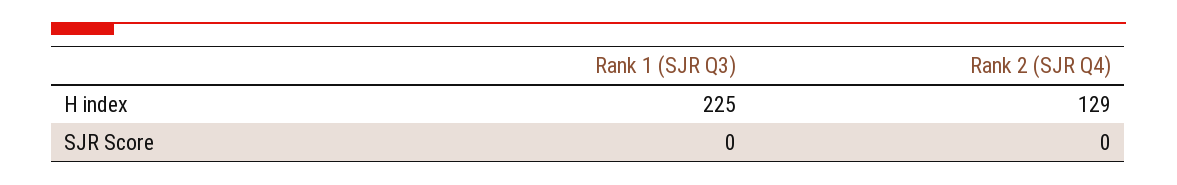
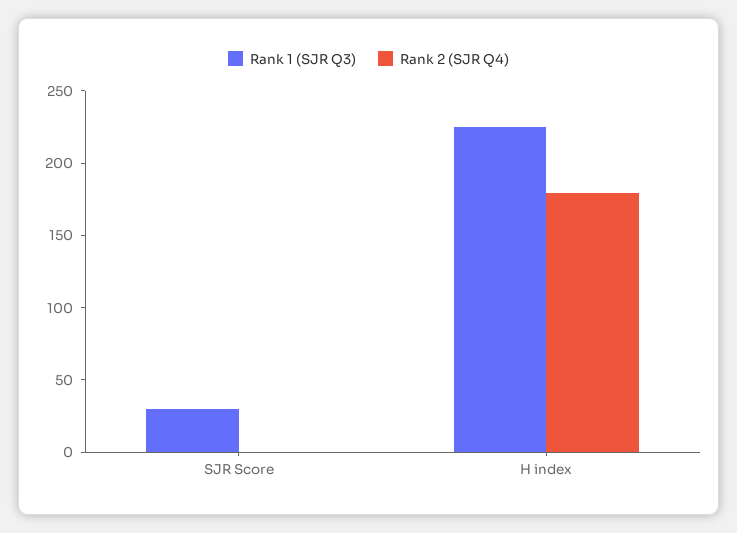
  {
    "Rank 1 (SJR Q3)": {
      "H index": 225,
-     "SJR Score": 0
+     "SJR Score": 30
    },
    "Rank 2 (SJR Q4)": {
-     "H index": 129,
+     "H index": 180,
      "SJR Score": 0
    }
  }

